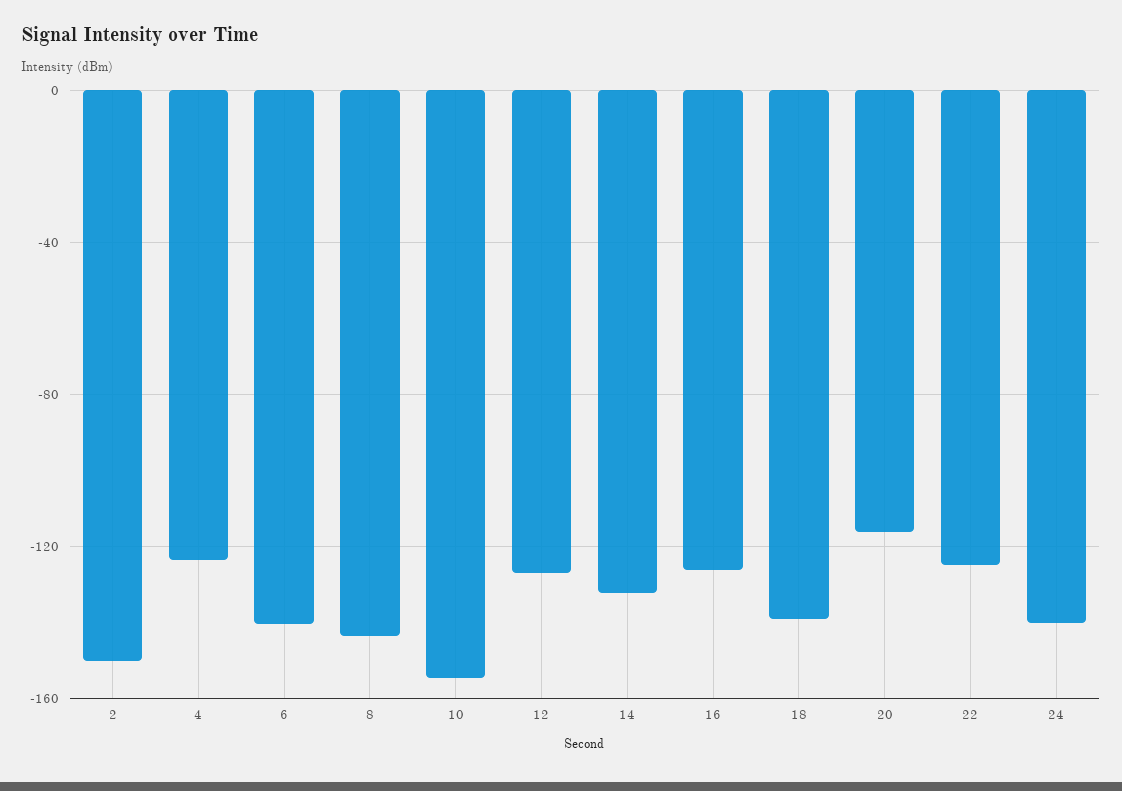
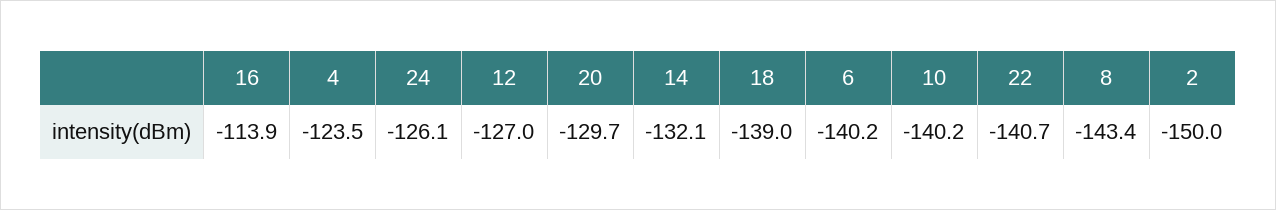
  {
    "2": -150,
    "4": -123.5,
    "6": -140.2,
    "8": -143.4,
-   "10": -155,
+   "10": -140.2,
    "12": -127,
    "14": -132.1,
-   "16": -125,
+   "16": -113.9,
    "18": -139,
-   "20": -115,
+   "20": -129.7,
-   "22": -125,
+   "22": -140.7,
-   "24": -140
+   "24": -126.1
  }

